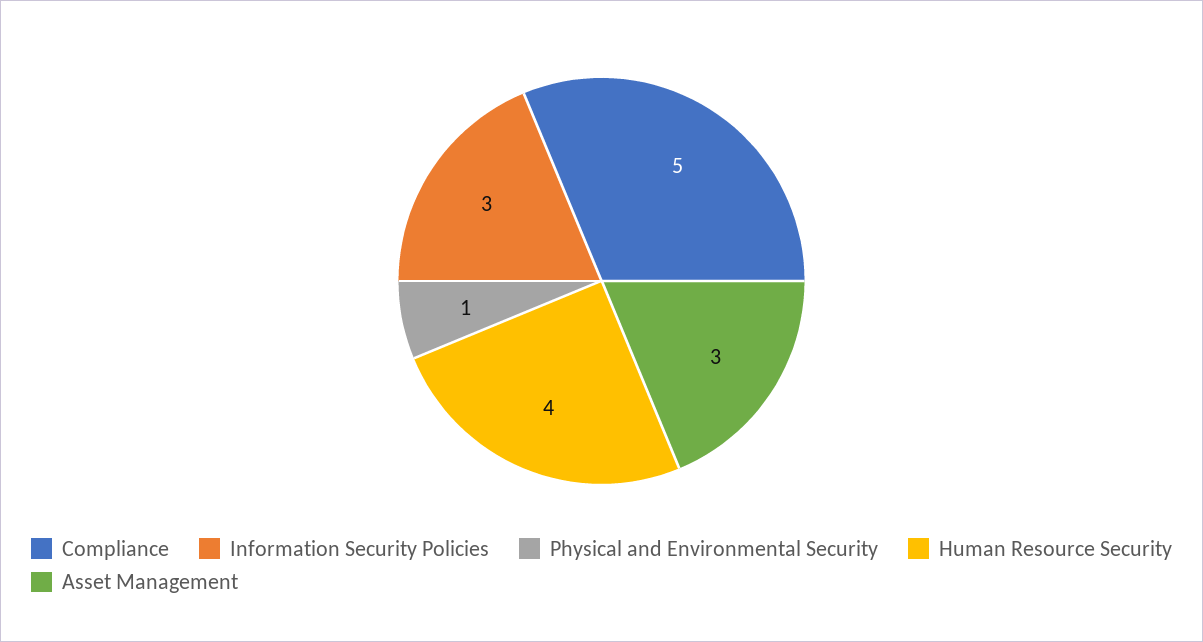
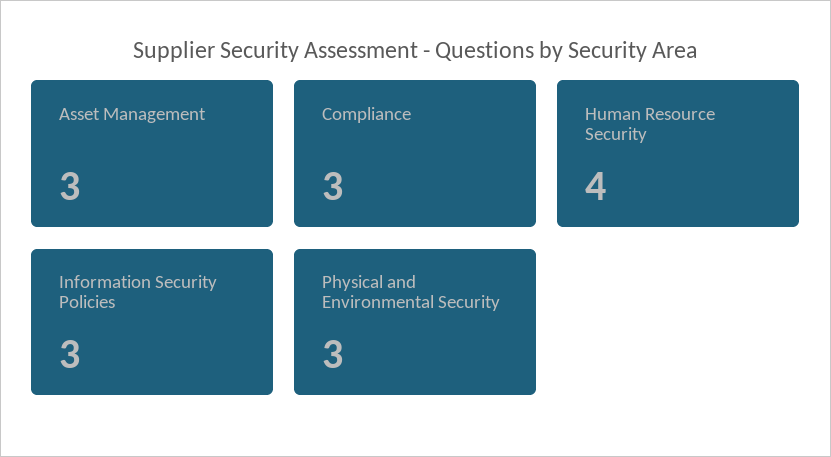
  {
-   "Compliance": 5,
+   "Compliance": 3,
    "Information Security Policies": 3,
-   "Physical and Environmental Security": 1,
+   "Physical and Environmental Security": 3,
    "Human Resource Security": 4,
    "Asset Management": 3
  }

